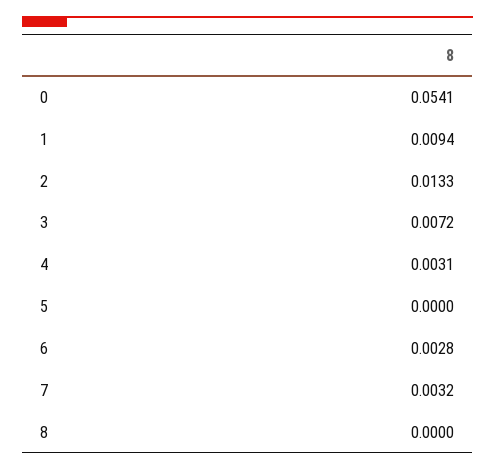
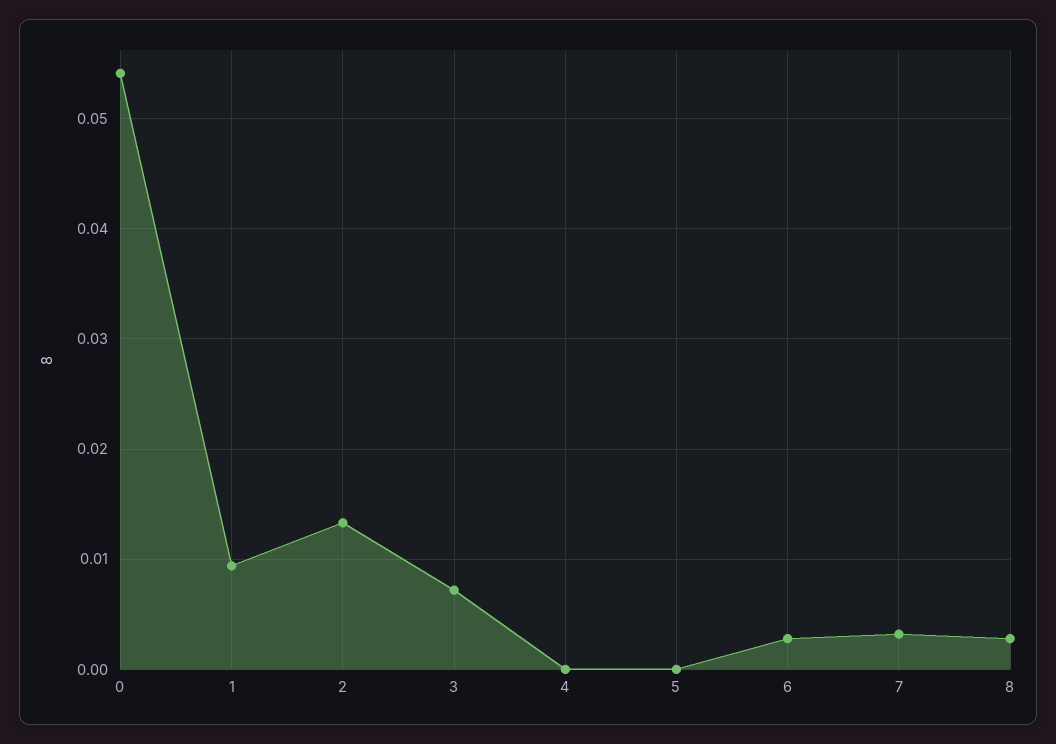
  {
    "0": 0.0541,
    "1": 0.0094,
    "2": 0.0133,
    "3": 0.0072,
-   "4": 0.0031,
+   "4": 0,
    "5": 0,
    "6": 0.0028,
    "7": 0.0032,
-   "8": 0
+   "8": 0.003
  }

